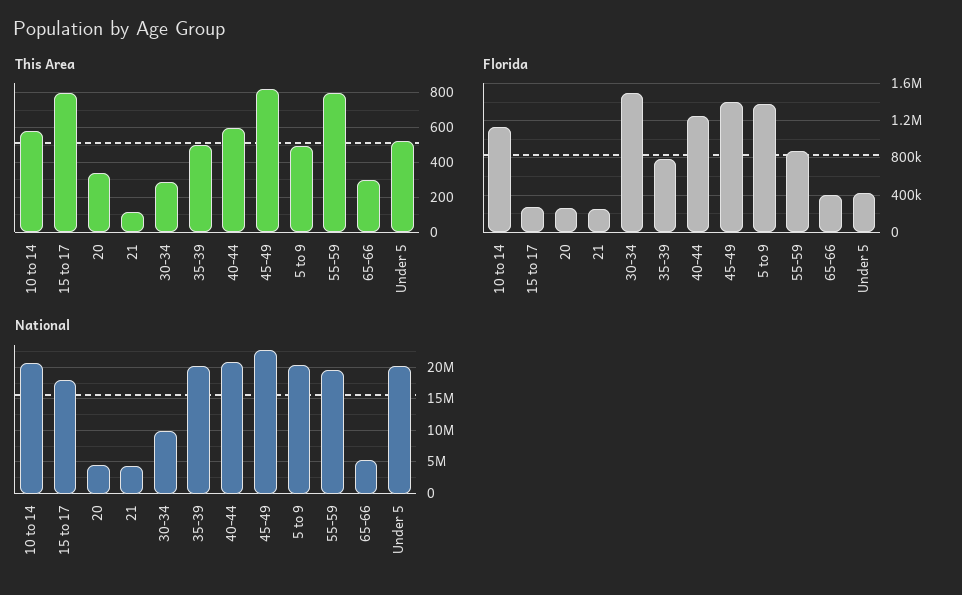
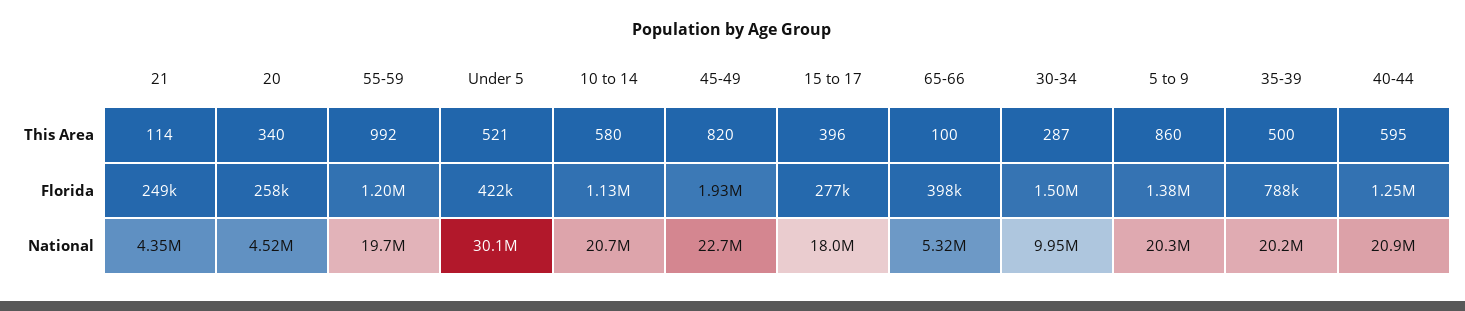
  {
    "This Area": {
      "10 to 14": 580,
-     "15 to 17": 800,
+     "15 to 17": 396,
      "20": 340,
      "21": 114,
      "30-34": 287,
      "35-39": 500,
      "40-44": 595,
      "45-49": 820,
-     "5 to 9": 500,
+     "5 to 9": 860,
-     "55-59": 800,
+     "55-59": 992,
-     "65-66": 300,
+     "65-66": 100,
      "Under 5": 521
    },
    "Florida": {
      "10 to 14": 1130000,
      "15 to 17": 277000,
      "20": 258000,
      "21": 249000,
      "30-34": 1500000,
      "35-39": 788000,
      "40-44": 1250000,
-     "45-49": 1400000,
+     "45-49": 1930000,
      "5 to 9": 1380000,
-     "55-59": 900000,
+     "55-59": 1200000,
      "65-66": 398000,
      "Under 5": 422000
    },
    "National": {
      "10 to 14": 20700000,
      "15 to 17": 18000000,
      "20": 4520000,
      "21": 4350000,
      "30-34": 9950000,
      "35-39": 20200000,
      "40-44": 20900000,
      "45-49": 22700000,
      "5 to 9": 20300000,
      "55-59": 19700000,
      "65-66": 5320000,
-     "Under 5": 20000000
+     "Under 5": 30100000
    }
  }

